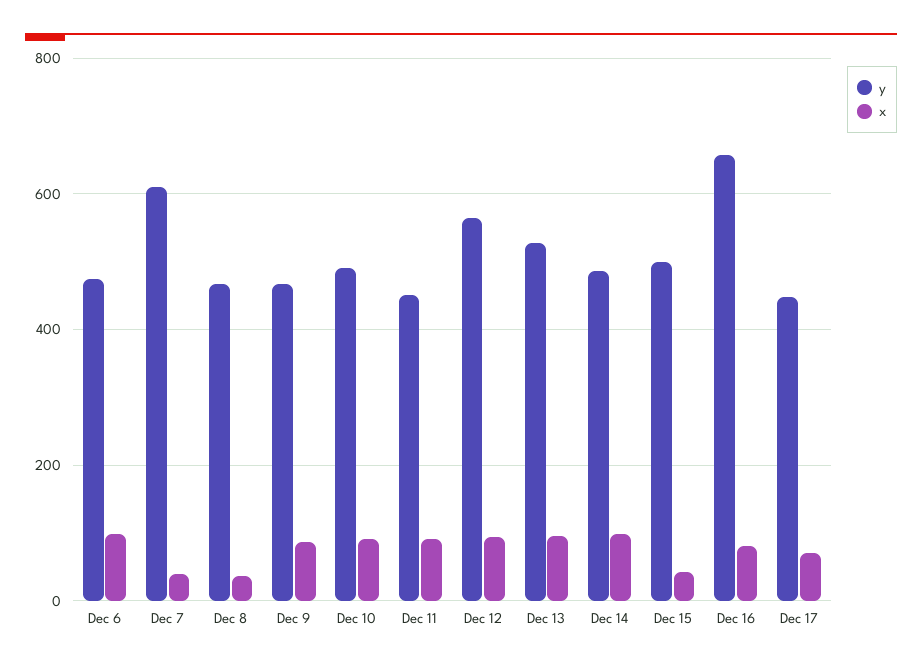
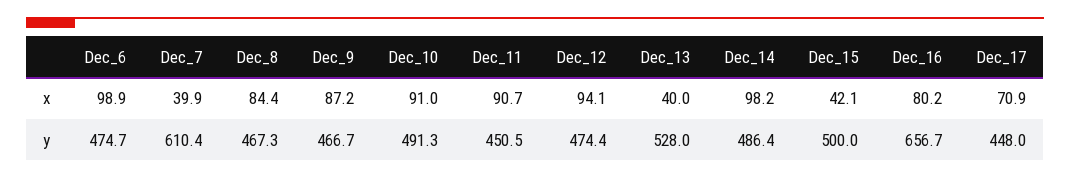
  {
    "y": {
      "Dec 6": 474.7,
      "Dec 7": 610.4,
      "Dec 8": 467.3,
      "Dec 9": 466.7,
      "Dec 10": 491.3,
      "Dec 11": 450.5,
-     "Dec 12": 560,
+     "Dec 12": 474.4,
      "Dec 13": 528,
      "Dec 14": 486.4,
      "Dec 15": 500,
      "Dec 16": 656.7,
      "Dec 17": 448
    },
    "x": {
      "Dec 6": 98.9,
      "Dec 7": 39.9,
-     "Dec 8": 40,
+     "Dec 8": 84.4,
      "Dec 9": 87.2,
      "Dec 10": 91,
      "Dec 11": 90.7,
      "Dec 12": 94.1,
-     "Dec 13": 100,
+     "Dec 13": 40,
      "Dec 14": 98.2,
      "Dec 15": 42.1,
      "Dec 16": 80.2,
      "Dec 17": 70.9
    }
  }

